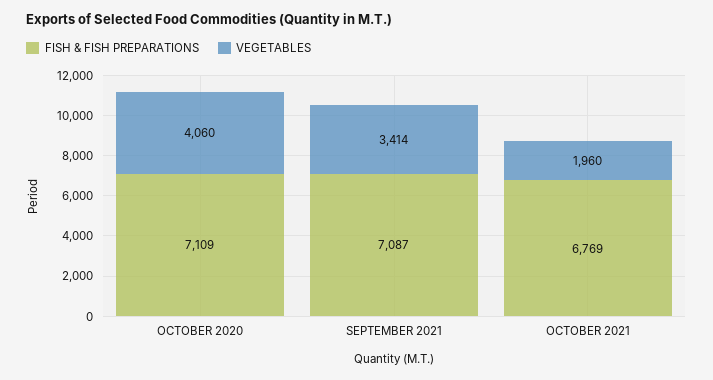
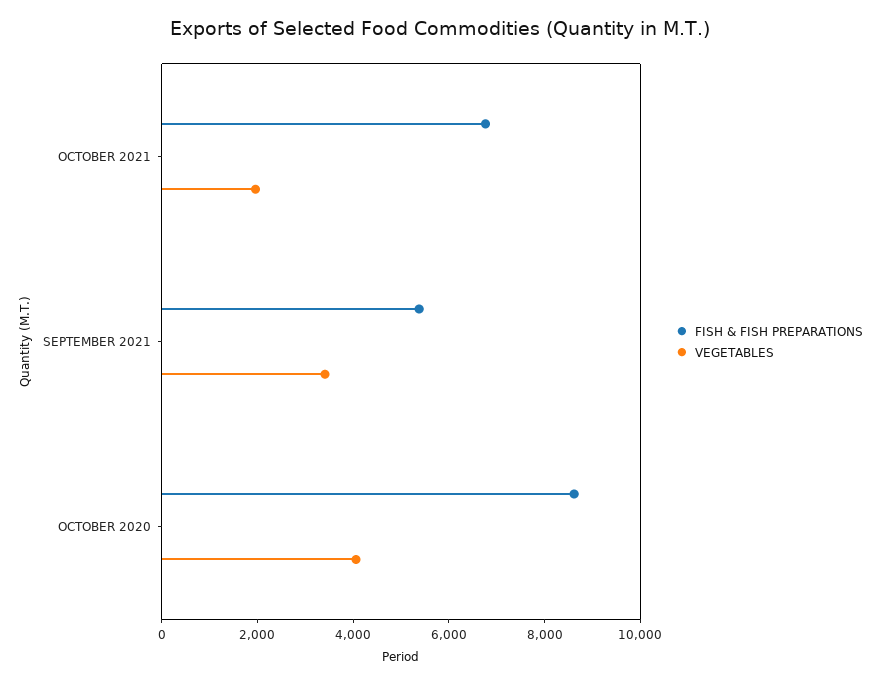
  {
    "FISH & FISH PREPARATIONS": {
-     "OCTOBER 2020": 7109,
+     "OCTOBER 2020": 8500,
-     "SEPTEMBER 2021": 7087,
+     "SEPTEMBER 2021": 5500,
      "OCTOBER 2021": 6769
    },
    "VEGETABLES": {
      "OCTOBER 2020": 4060,
      "SEPTEMBER 2021": 3414,
      "OCTOBER 2021": 1960
    }
  }

